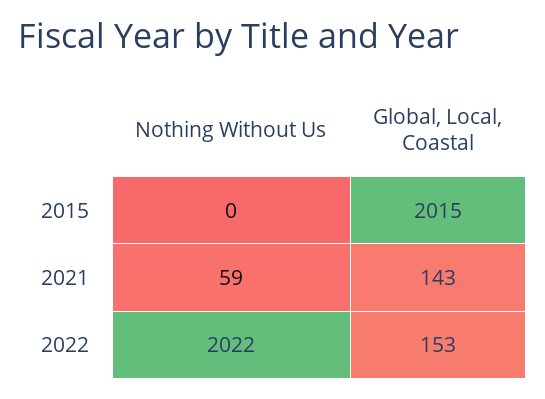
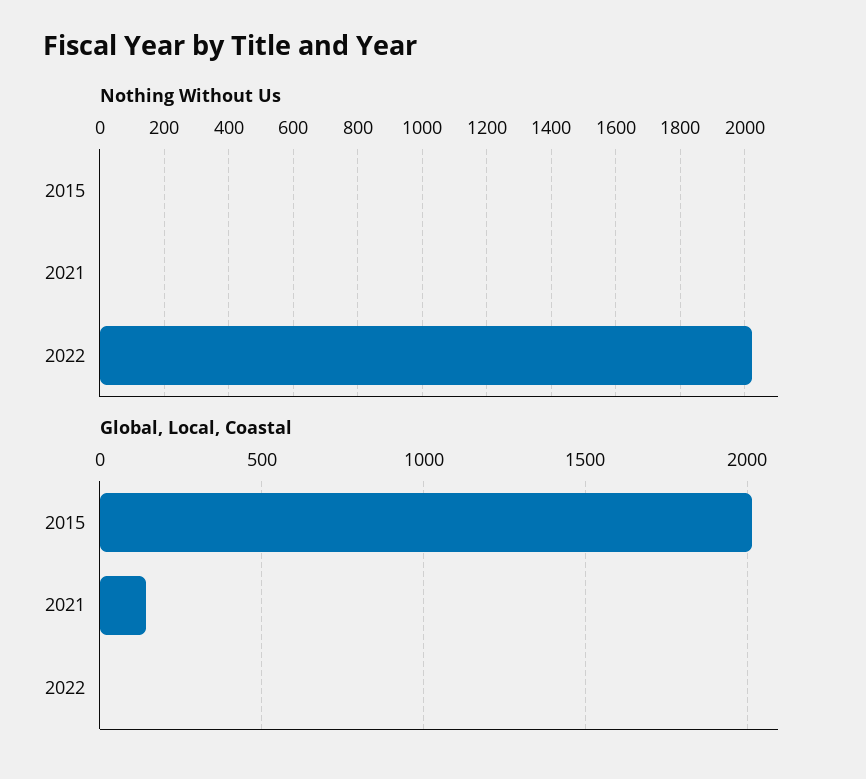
  {
    "Nothing Without Us": {
      "2015": 0,
-     "2021": 59,
+     "2021": 0,
      "2022": 2022
    },
    "Global, Local, Coastal": {
      "2015": 2015,
      "2021": 143,
-     "2022": 153
+     "2022": 0
    }
  }

